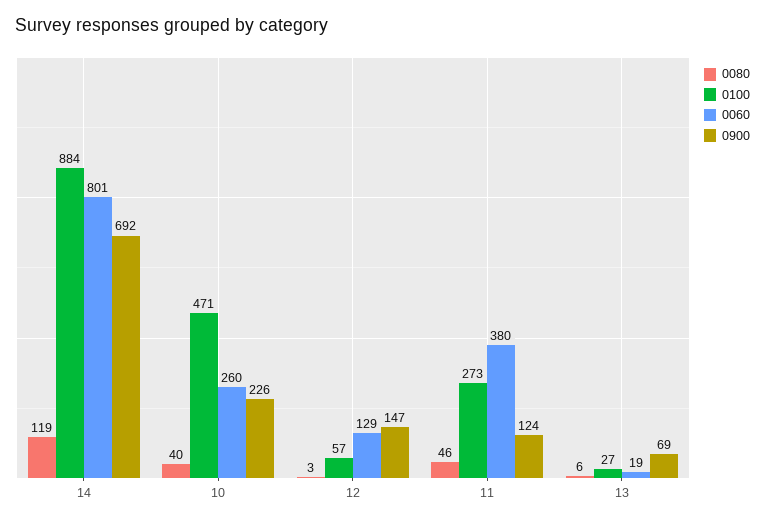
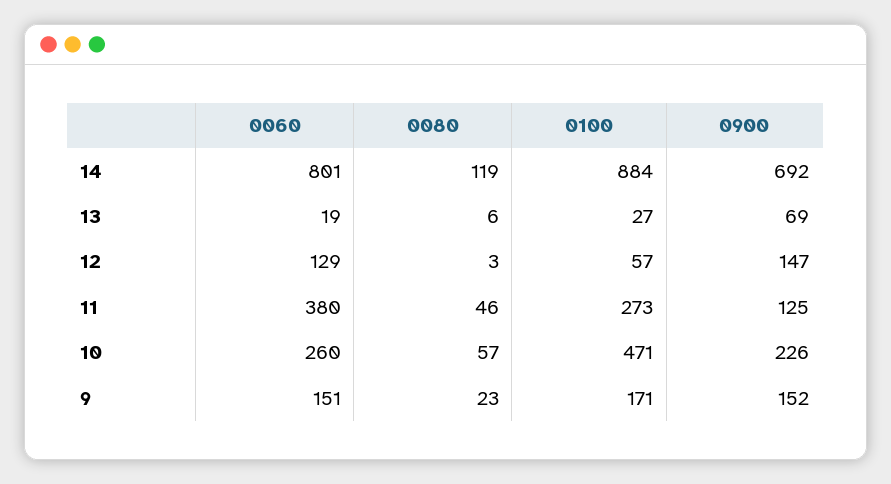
  {
    "0080": {
      "14": 119,
-     "10": 40,
+     "10": 57,
      "12": 3,
      "11": 46,
-     "13": 6
+     "13": 6,
+     "9": 23
    },
    "0100": {
      "14": 884,
      "10": 471,
      "12": 57,
      "11": 273,
-     "13": 27
+     "13": 27,
+     "9": 171
    },
    "0060": {
      "14": 801,
      "10": 260,
      "12": 129,
      "11": 380,
-     "13": 19
+     "13": 19,
+     "9": 151
    },
    "0900": {
      "14": 692,
      "10": 226,
      "12": 147,
-     "11": 124,
+     "11": 125,
-     "13": 69
+     "13": 69,
+     "9": 152
    }
  }

